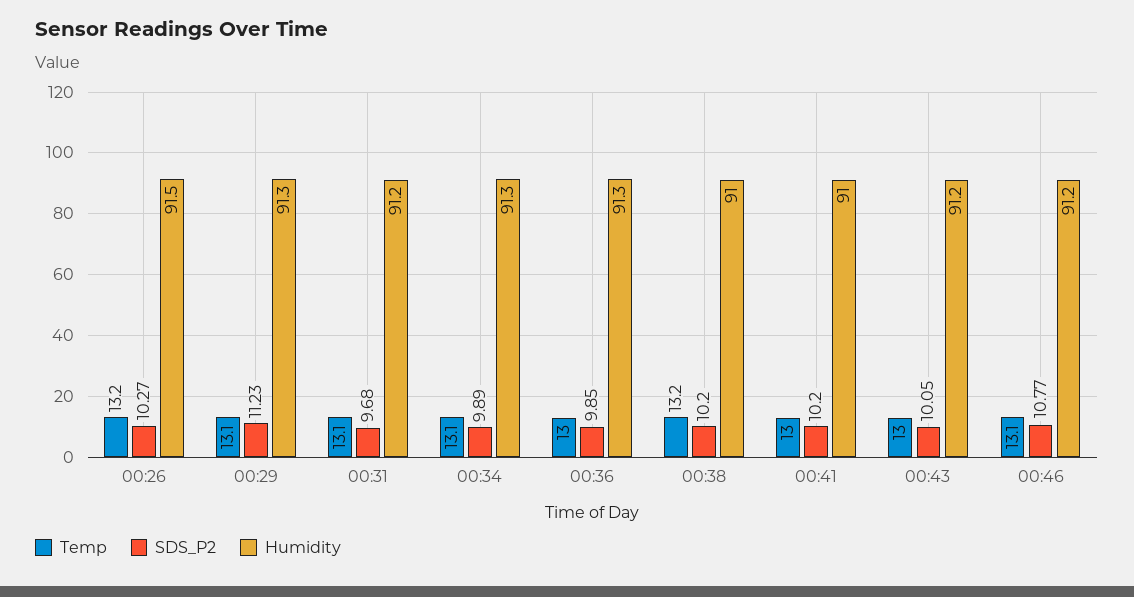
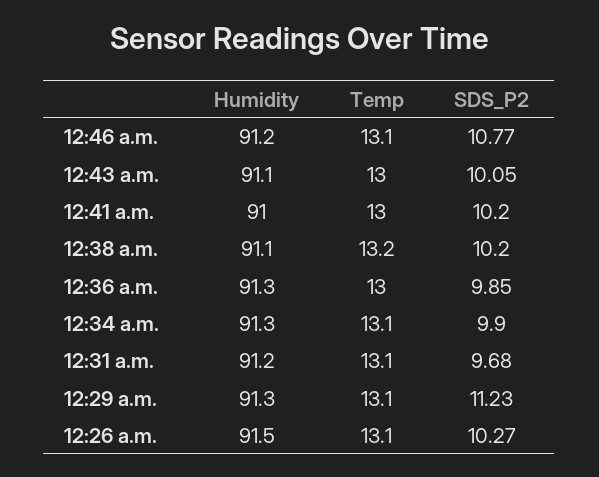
  {
    "Temp": {
-     "00:26": 13.2,
+     "00:26": 13.1,
      "00:29": 13.1,
      "00:31": 13.1,
      "00:34": 13.1,
      "00:36": 13,
      "00:38": 13.2,
      "00:41": 13,
      "00:43": 13,
      "00:46": 13.1
    },
    "SDS_P2": {
      "00:26": 10.27,
      "00:29": 11.23,
      "00:31": 9.68,
-     "00:34": 9.89,
+     "00:34": 9.9,
      "00:36": 9.85,
      "00:38": 10.2,
      "00:41": 10.2,
      "00:43": 10.05,
      "00:46": 10.77
    },
    "Humidity": {
      "00:26": 91.5,
      "00:29": 91.3,
      "00:31": 91.2,
      "00:34": 91.3,
      "00:36": 91.3,
-     "00:38": 91,
+     "00:38": 91.1,
      "00:41": 91,
-     "00:43": 91.2,
+     "00:43": 91.1,
      "00:46": 91.2
    }
  }

